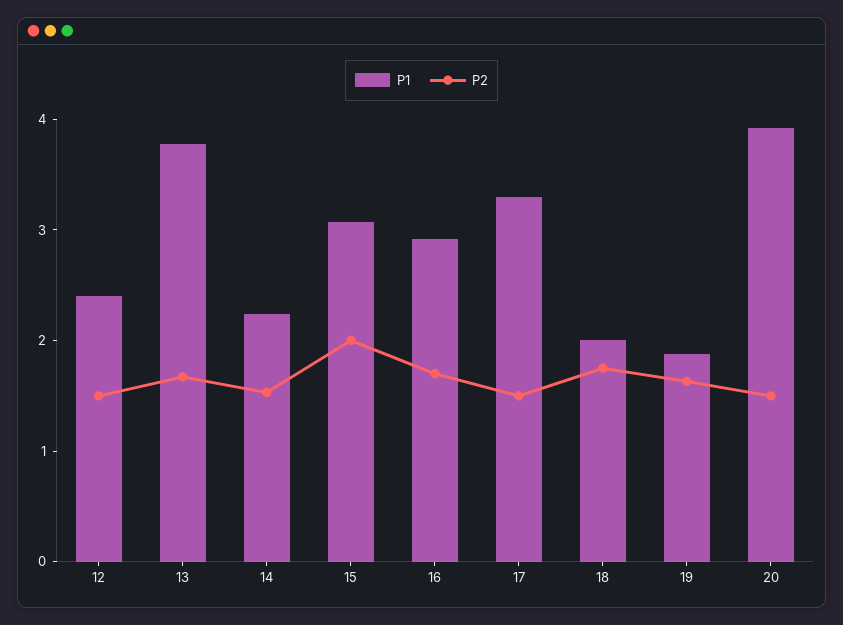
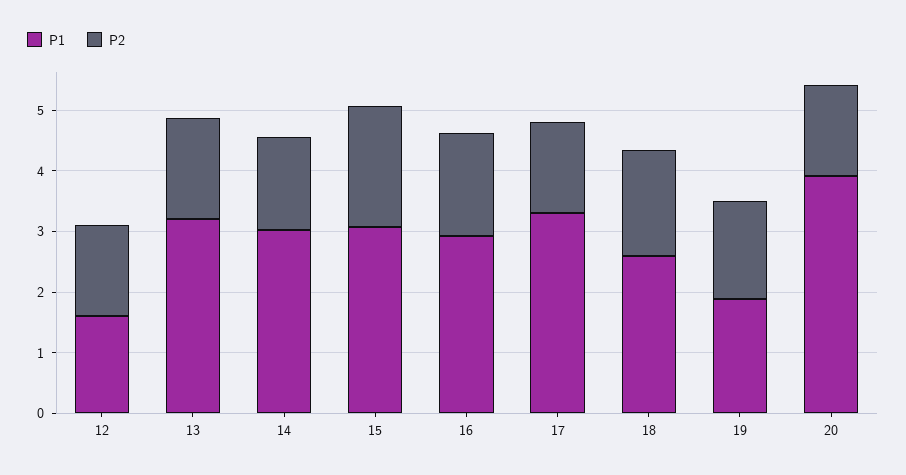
  {
    "P1": {
-     "12": 2.4,
+     "12": 1.6,
-     "13": 3.8,
+     "13": 3.2,
-     "14": 2.2,
+     "14": 3,
      "15": 3,
      "16": 3,
      "17": 3.4,
-     "18": 2,
+     "18": 2.6,
      "19": 1.8,
      "20": 4
    },
    "P2": {
      "12": 1.6,
      "13": 1.6,
      "14": 1.6,
      "15": 2,
      "16": 1.8,
      "17": 1.6,
      "18": 1.8,
      "19": 1.6,
      "20": 1.6
    }
  }

